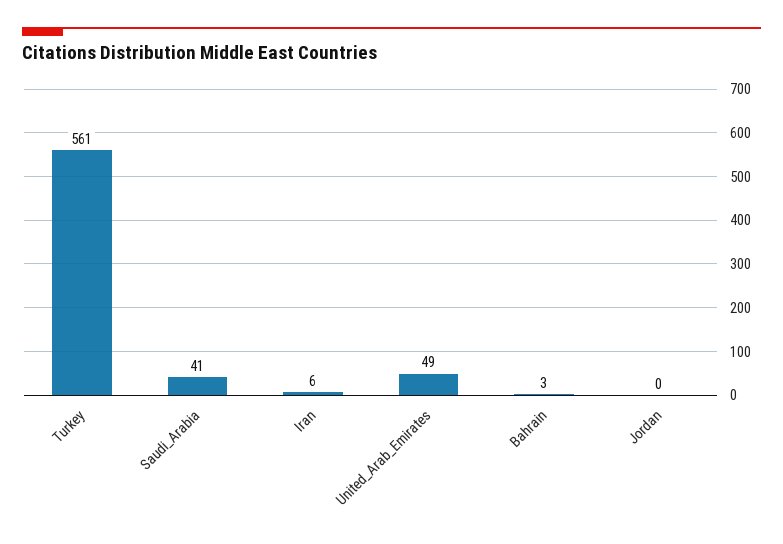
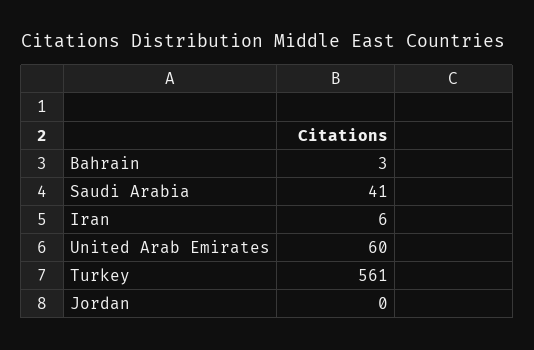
  {
    "Turkey": 561,
    "Saudi_Arabia": 41,
    "Iran": 6,
-   "United_Arab_Emirates": 49,
+   "United_Arab_Emirates": 60,
    "Bahrain": 3,
    "Jordan": 0
  }

